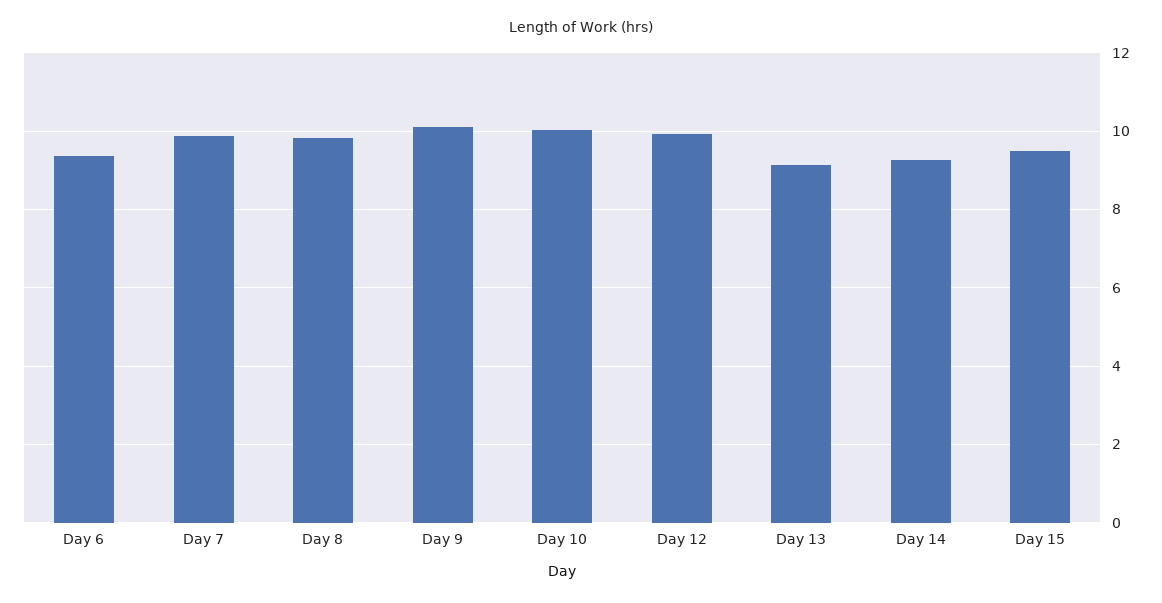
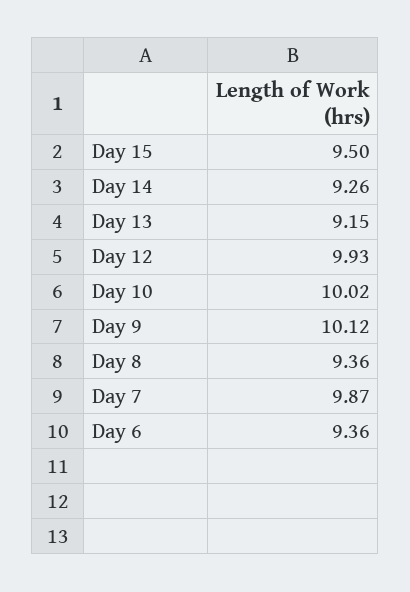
  {
    "Day 6": 9.36,
    "Day 7": 9.87,
-   "Day 8": 9.8,
+   "Day 8": 9.36,
    "Day 9": 10.12,
    "Day 10": 10.02,
    "Day 12": 9.93,
    "Day 13": 9.15,
    "Day 14": 9.26,
    "Day 15": 9.5
  }

